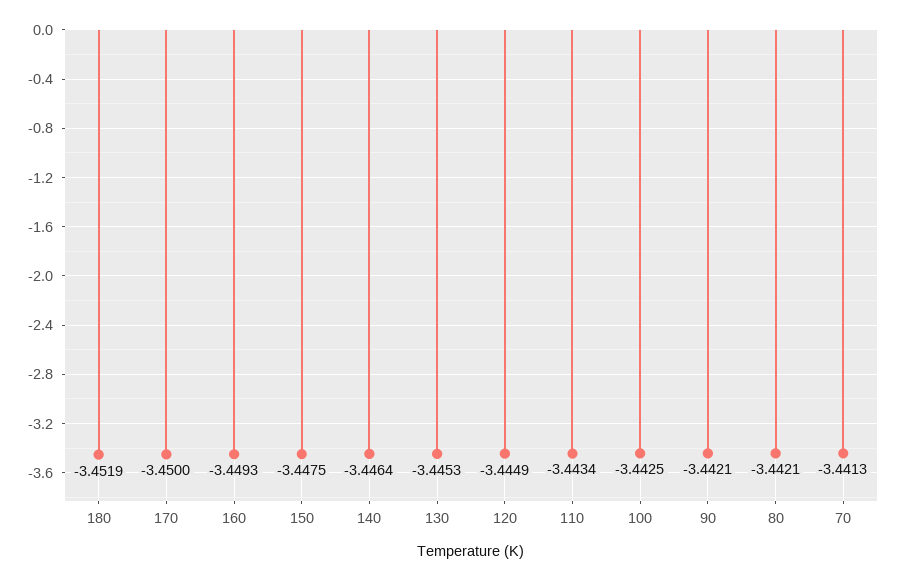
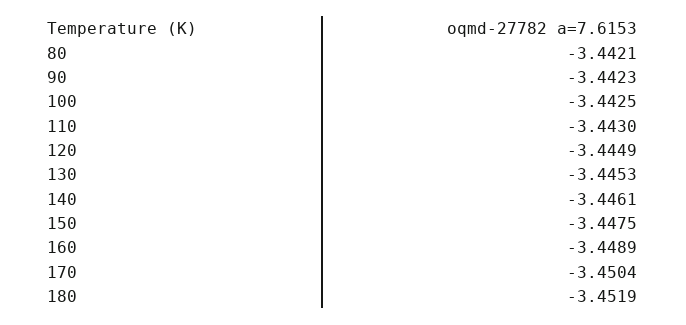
  {
    "180": -3.4519,
-   "170": -3.45,
+   "170": -3.4504,
-   "160": -3.4493,
+   "160": -3.4489,
    "150": -3.4475,
-   "140": -3.4464,
+   "140": -3.4461,
    "130": -3.4453,
    "120": -3.4449,
-   "110": -3.4434,
+   "110": -3.443,
    "100": -3.4425,
-   "90": -3.4421,
+   "90": -3.4423,
-   "80": -3.4421,
+   "80": -3.4421
-   "70": -3.4413
  }

